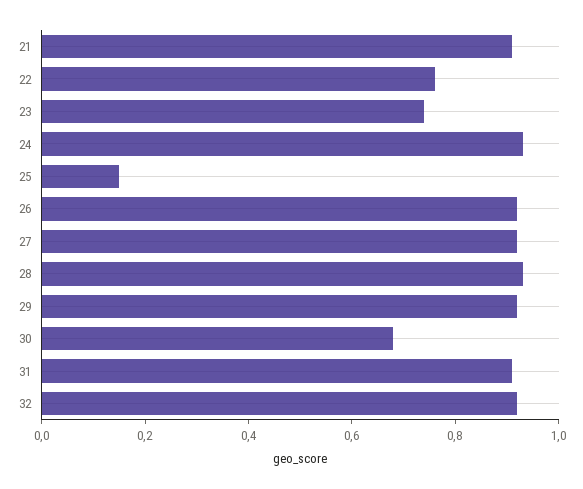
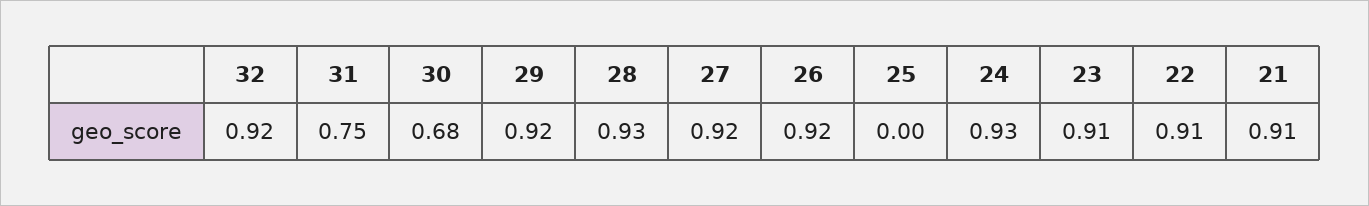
  {
    "21": 0.91,
-   "22": 0.75,
+   "22": 0.91,
-   "23": 0.75,
+   "23": 0.91,
    "24": 0.93,
-   "25": 0.15,
+   "25": 0,
    "26": 0.92,
    "27": 0.92,
    "28": 0.93,
    "29": 0.92,
    "30": 0.68,
-   "31": 0.9,
+   "31": 0.75,
    "32": 0.92
  }

